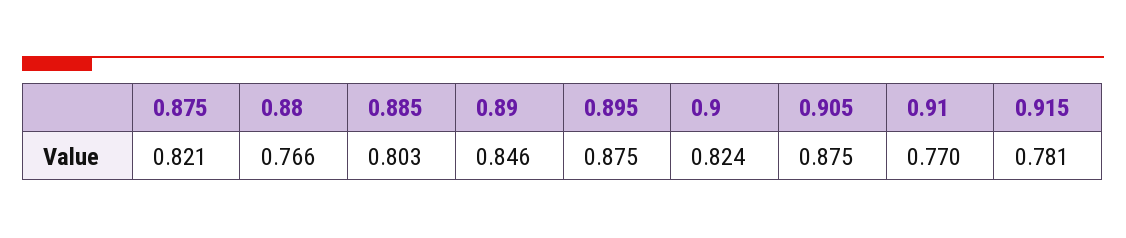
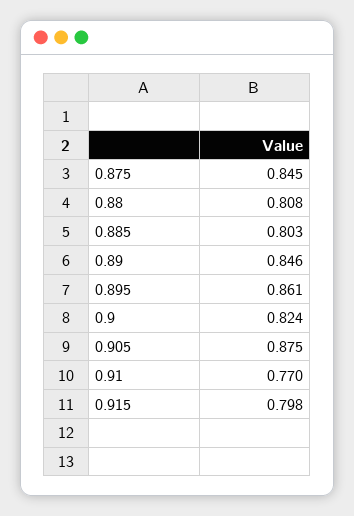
  {
-   "0.875": 0.821,
+   "0.875": 0.845,
-   "0.88": 0.766,
+   "0.88": 0.808,
    "0.885": 0.803,
    "0.89": 0.846,
-   "0.895": 0.875,
+   "0.895": 0.861,
    "0.9": 0.824,
    "0.905": 0.875,
    "0.91": 0.77,
-   "0.915": 0.781
+   "0.915": 0.798
  }

